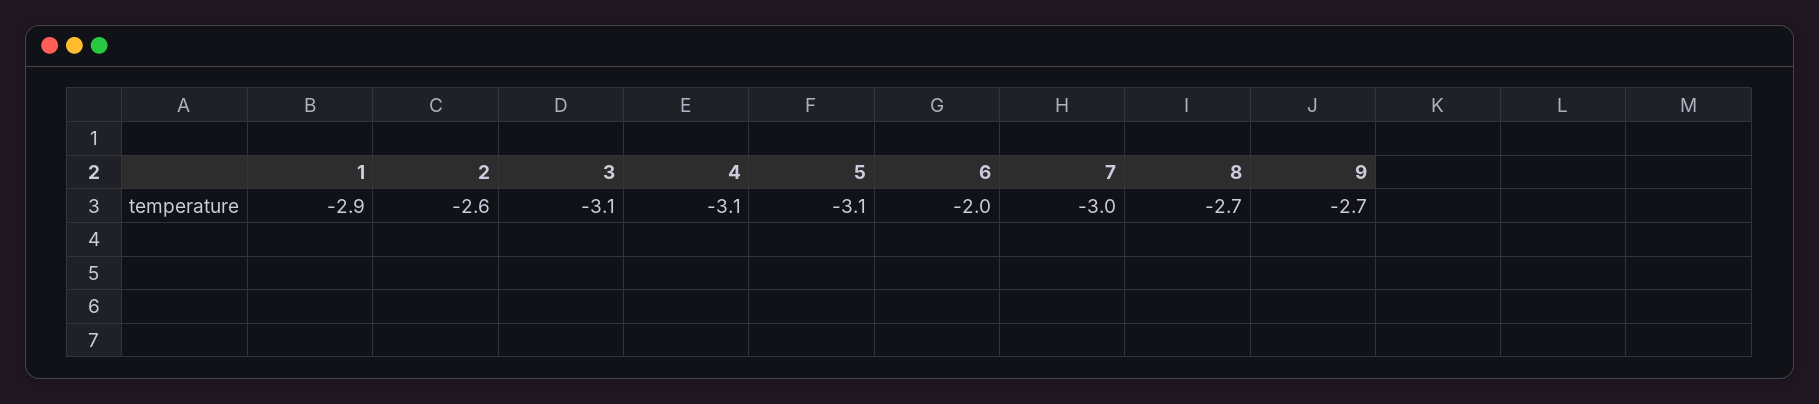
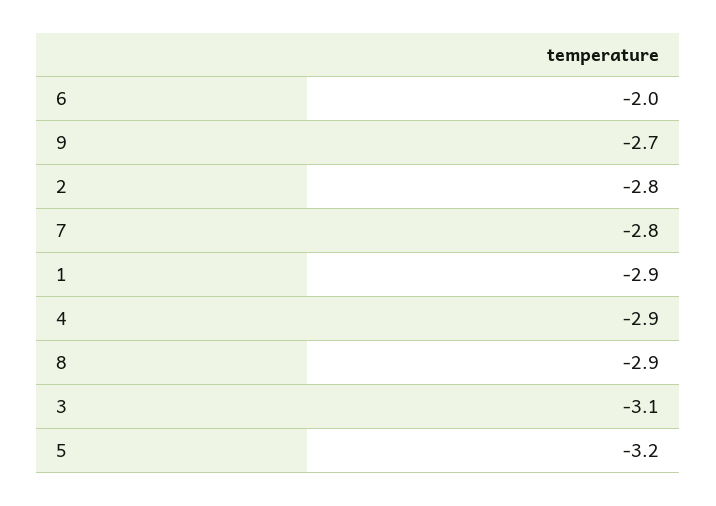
  {
    "1": -2.9,
-   "2": -2.6,
+   "2": -2.8,
    "3": -3.1,
-   "4": -3.1,
+   "4": -2.9,
-   "5": -3.1,
+   "5": -3.2,
    "6": -2,
-   "7": -3,
+   "7": -2.8,
-   "8": -2.7,
+   "8": -2.9,
    "9": -2.7
  }

